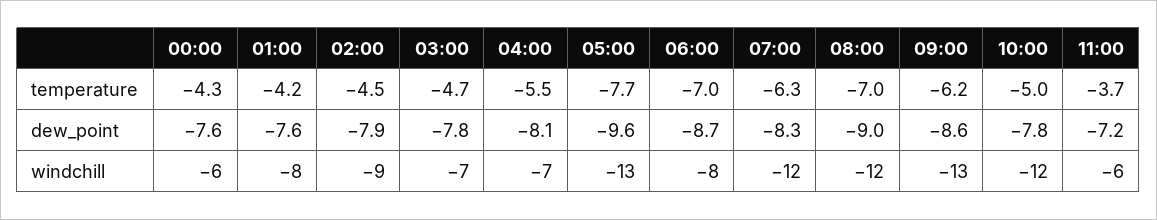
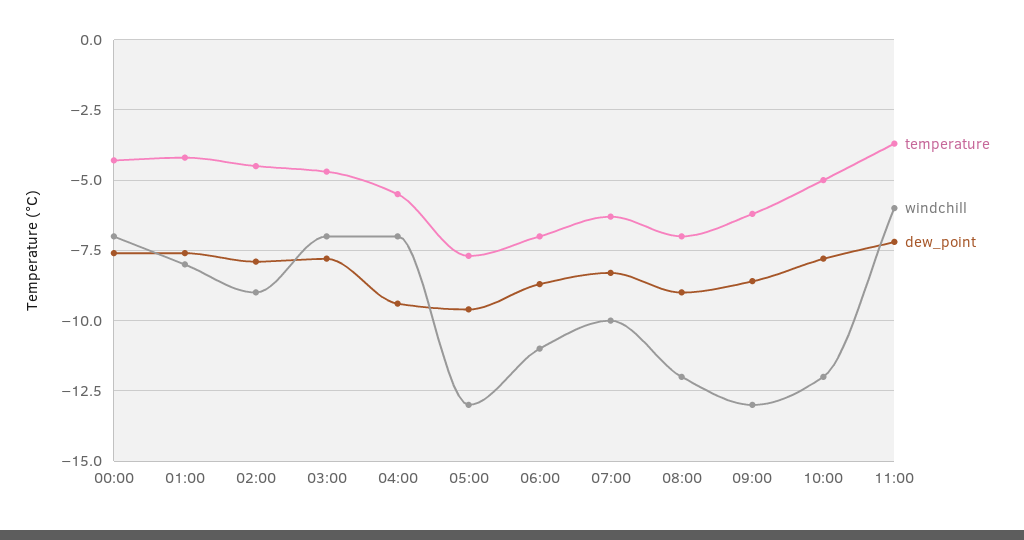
  {
    "temperature": {
      "00:00": -4.3,
      "01:00": -4.2,
      "02:00": -4.5,
      "03:00": -4.7,
      "04:00": -5.5,
      "05:00": -7.7,
      "06:00": -7,
      "07:00": -6.3,
      "08:00": -7,
      "09:00": -6.2,
      "10:00": -5,
      "11:00": -3.7
    },
    "dew_point": {
      "00:00": -7.6,
      "01:00": -7.6,
      "02:00": -7.9,
      "03:00": -7.8,
-     "04:00": -8.1,
+     "04:00": -9.5,
      "05:00": -9.6,
      "06:00": -8.7,
      "07:00": -8.3,
      "08:00": -9,
      "09:00": -8.6,
      "10:00": -7.8,
      "11:00": -7.2
    },
    "windchill": {
-     "00:00": -6,
+     "00:00": -7,
      "01:00": -8,
      "02:00": -9,
      "03:00": -7,
      "04:00": -7,
      "05:00": -13,
-     "06:00": -8,
+     "06:00": -11,
-     "07:00": -12,
+     "07:00": -10,
      "08:00": -12,
      "09:00": -13,
      "10:00": -12,
      "11:00": -6
    }
  }

